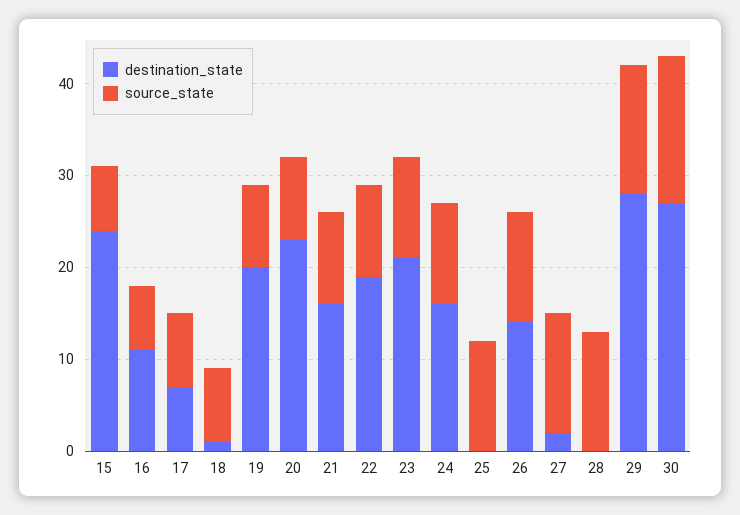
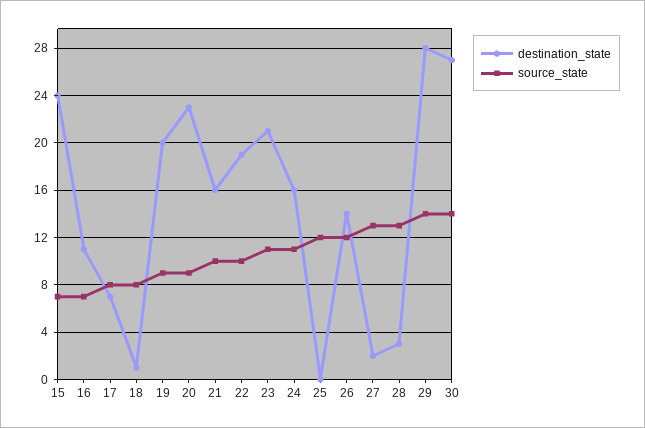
  {
    "destination_state": {
      "15": 24,
      "16": 11,
      "17": 7,
      "18": 1,
      "19": 20,
      "20": 23,
      "21": 16,
      "22": 19,
      "23": 21,
      "24": 16,
      "25": 0,
      "26": 14,
      "27": 2,
-     "28": 0,
+     "28": 3,
      "29": 28,
      "30": 27
    },
    "source_state": {
      "15": 7,
      "16": 7,
      "17": 8,
      "18": 8,
      "19": 9,
      "20": 9,
      "21": 10,
      "22": 10,
      "23": 11,
      "24": 11,
      "25": 12,
      "26": 12,
      "27": 13,
      "28": 13,
      "29": 14,
-     "30": 16
+     "30": 14
    }
  }

